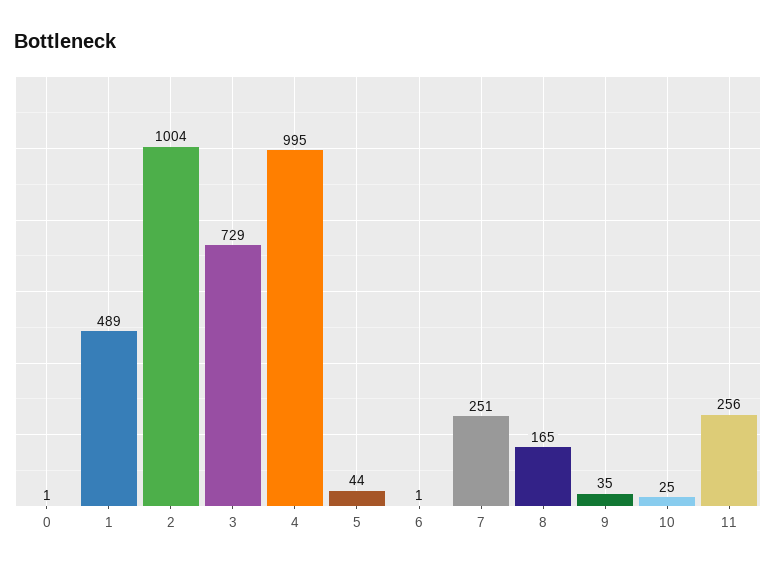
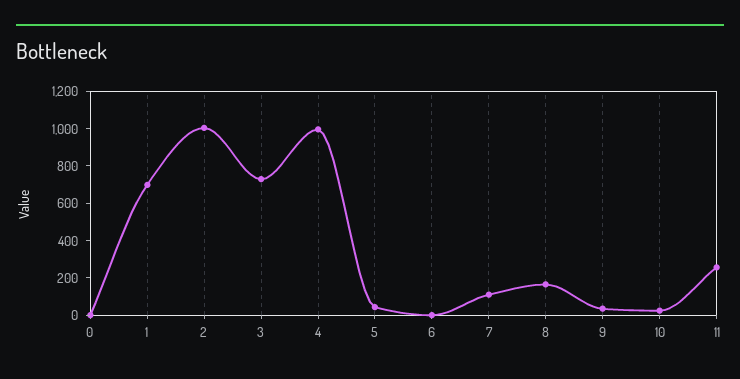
  {
    "0": 1,
-   "1": 489,
+   "1": 700,
    "2": 1004,
    "3": 729,
    "4": 995,
    "5": 44,
    "6": 1,
-   "7": 251,
+   "7": 100,
    "8": 165,
    "9": 35,
    "10": 25,
    "11": 256
  }

